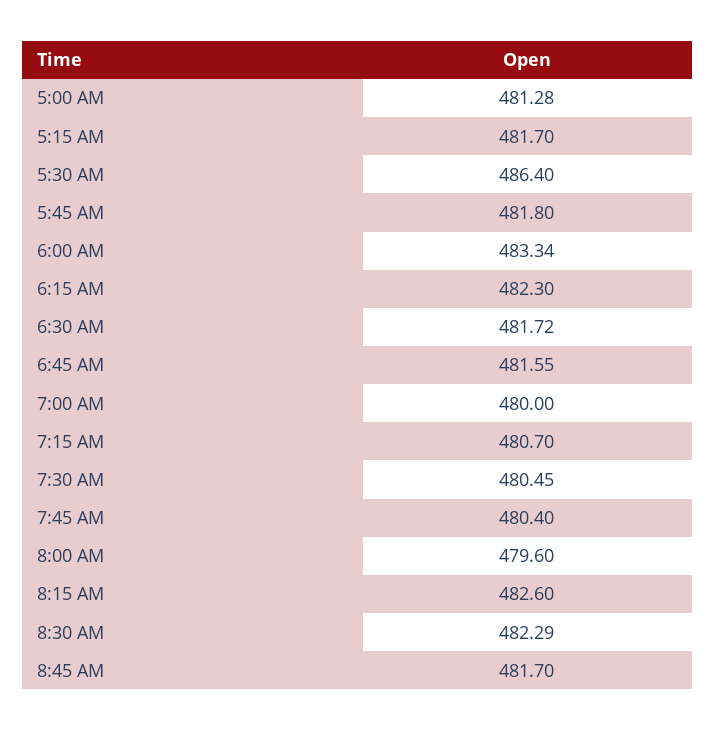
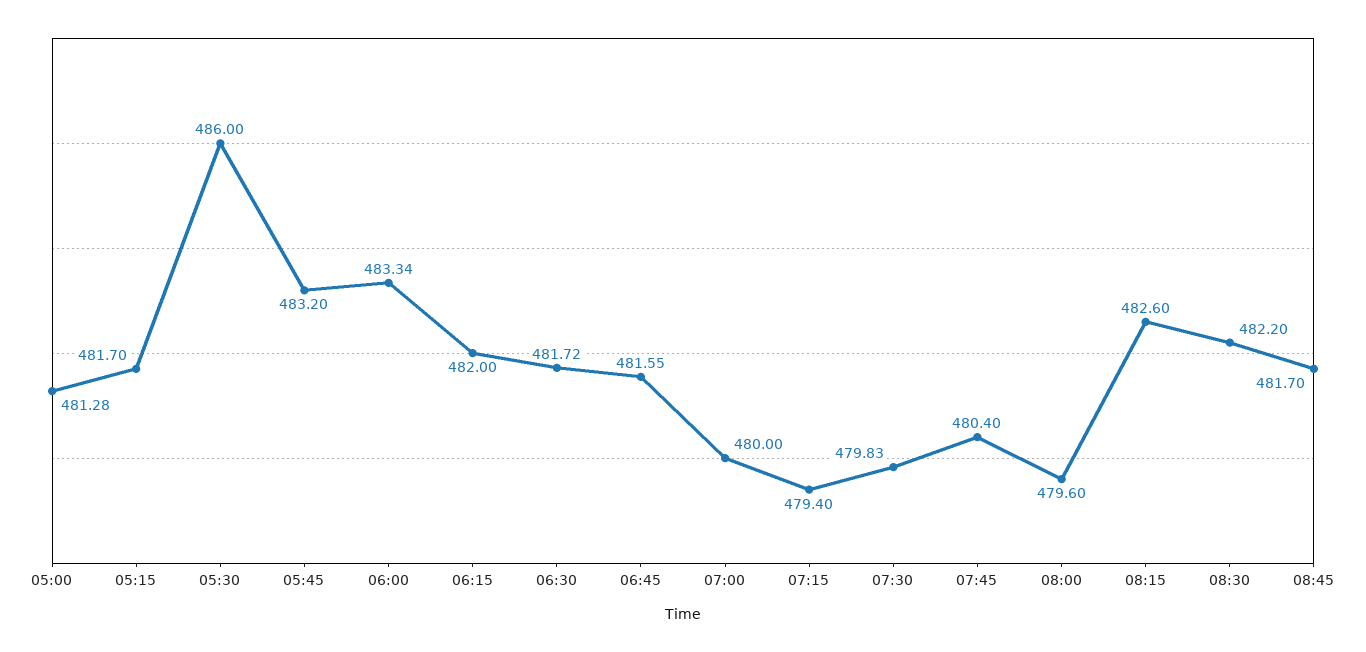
  {
    "5:00 AM": 481.28,
    "5:15 AM": 481.7,
-   "5:30 AM": 486.4,
+   "5:30 AM": 486,
-   "5:45 AM": 481.8,
+   "5:45 AM": 483.2,
    "6:00 AM": 483.34,
-   "6:15 AM": 482.3,
+   "6:15 AM": 482,
    "6:30 AM": 481.72,
    "6:45 AM": 481.55,
    "7:00 AM": 480,
-   "7:15 AM": 480.7,
+   "7:15 AM": 479.4,
-   "7:30 AM": 480.45,
+   "7:30 AM": 479.83,
    "7:45 AM": 480.4,
    "8:00 AM": 479.6,
    "8:15 AM": 482.6,
-   "8:30 AM": 482.29,
+   "8:30 AM": 482.2,
    "8:45 AM": 481.7
  }

